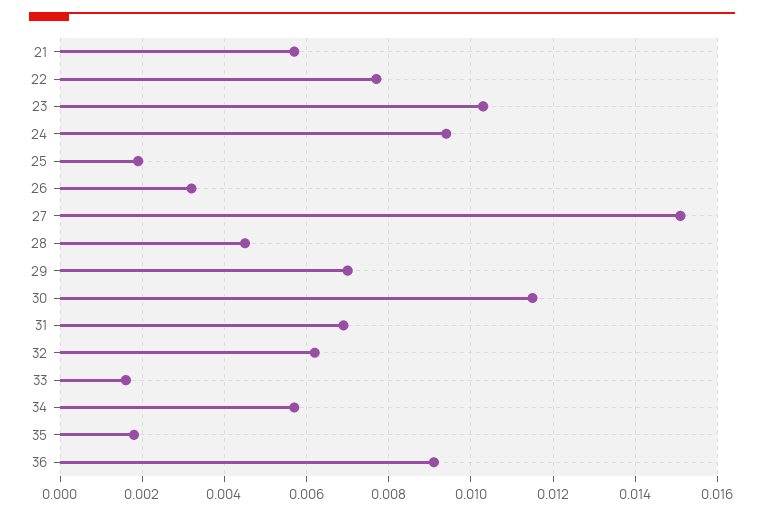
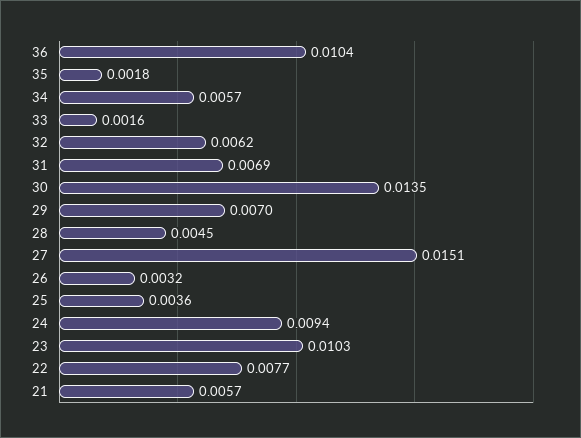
  {
    "21": 0.0057,
    "22": 0.0077,
    "23": 0.0103,
    "24": 0.0094,
-   "25": 0.002,
+   "25": 0.0036,
    "26": 0.0032,
    "27": 0.0151,
    "28": 0.0045,
    "29": 0.007,
-   "30": 0.0115,
+   "30": 0.0135,
    "31": 0.0069,
    "32": 0.0062,
    "33": 0.0016,
    "34": 0.0057,
    "35": 0.0018,
-   "36": 0.009
+   "36": 0.0104
  }

